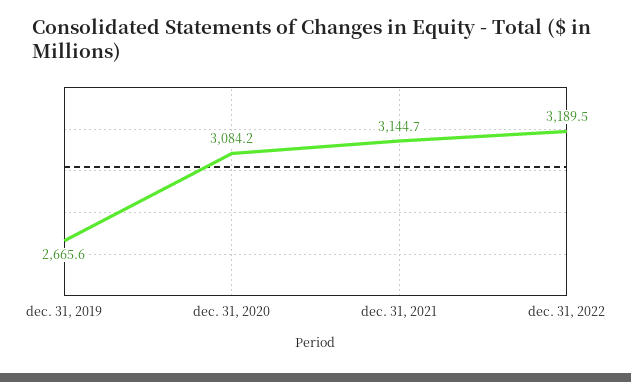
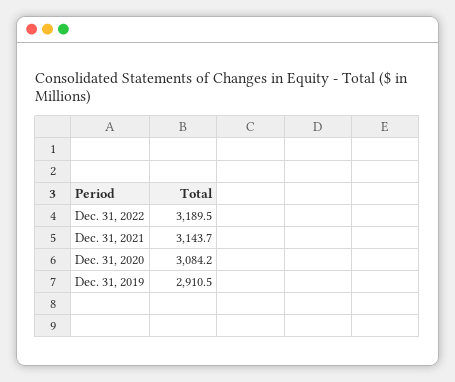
  {
-   "dec. 31, 2019": 2665.6,
+   "dec. 31, 2019": 2910.5,
    "dec. 31, 2020": 3084.2,
-   "dec. 31, 2021": 3144.7,
+   "dec. 31, 2021": 3143.7,
    "dec. 31, 2022": 3189.5
  }

